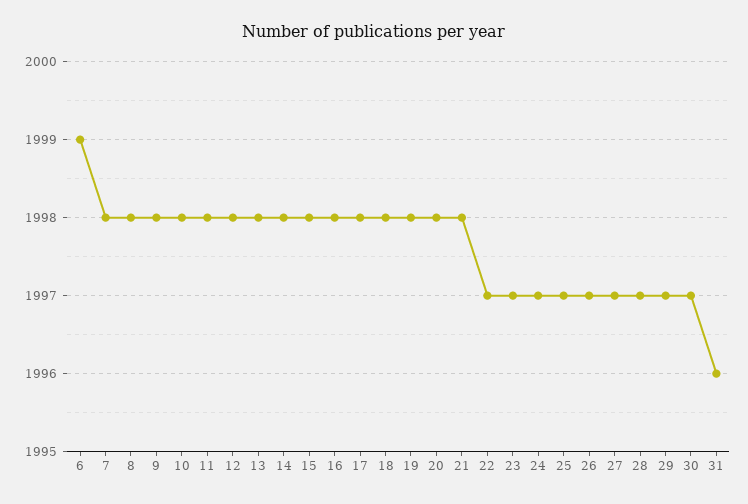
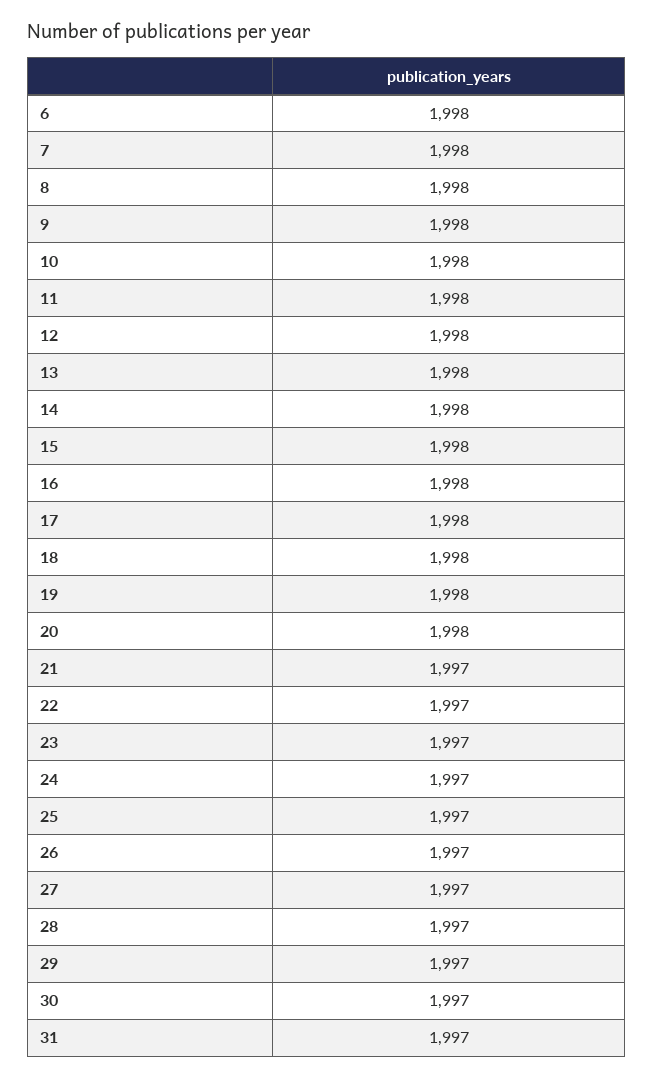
  {
-   "6": 1999,
+   "6": 1998,
    "7": 1998,
    "8": 1998,
    "9": 1998,
    "10": 1998,
    "11": 1998,
    "12": 1998,
    "13": 1998,
    "14": 1998,
    "15": 1998,
    "16": 1998,
    "17": 1998,
    "18": 1998,
    "19": 1998,
    "20": 1998,
-   "21": 1998,
+   "21": 1997,
    "22": 1997,
    "23": 1997,
    "24": 1997,
    "25": 1997,
    "26": 1997,
    "27": 1997,
    "28": 1997,
    "29": 1997,
    "30": 1997,
-   "31": 1996
+   "31": 1997
  }

